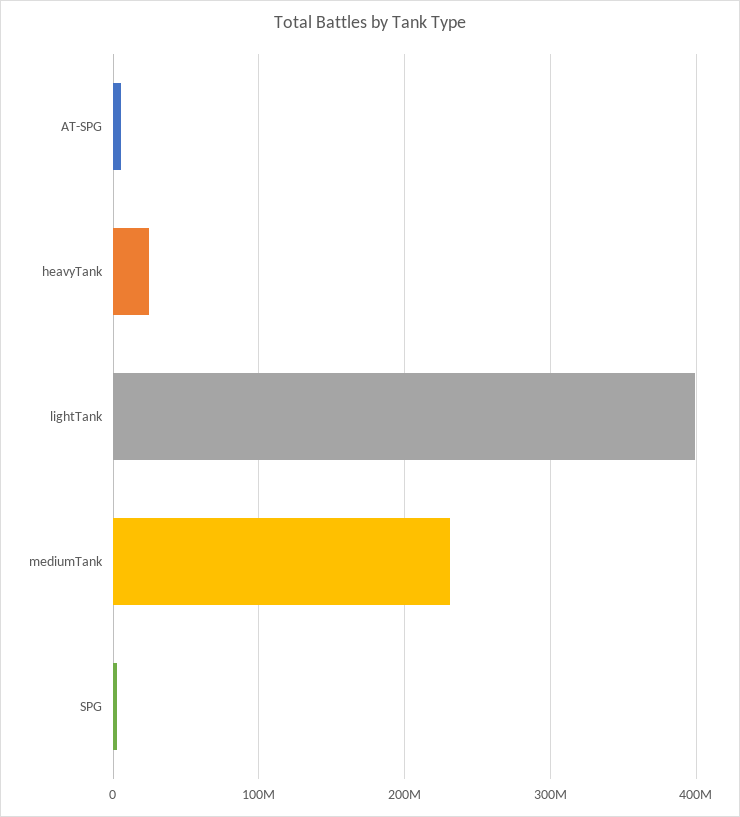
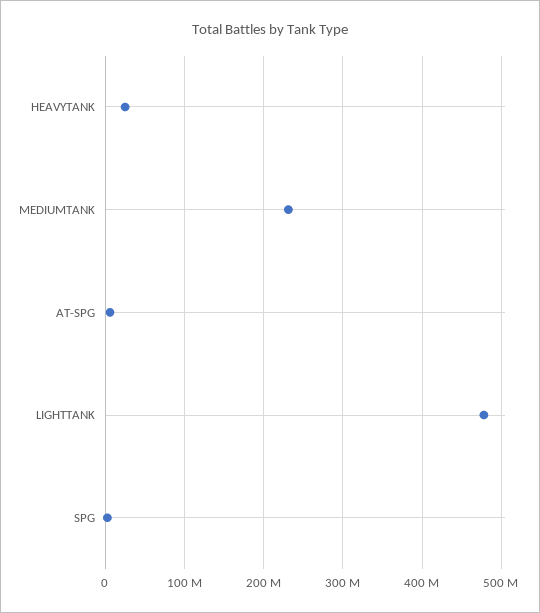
  {
    "AT-SPG": 10000000,
    "heavyTank": 20000000,
-   "lightTank": 400000000,
+   "lightTank": 480000000,
    "mediumTank": 230000000,
    "SPG": 0
  }

